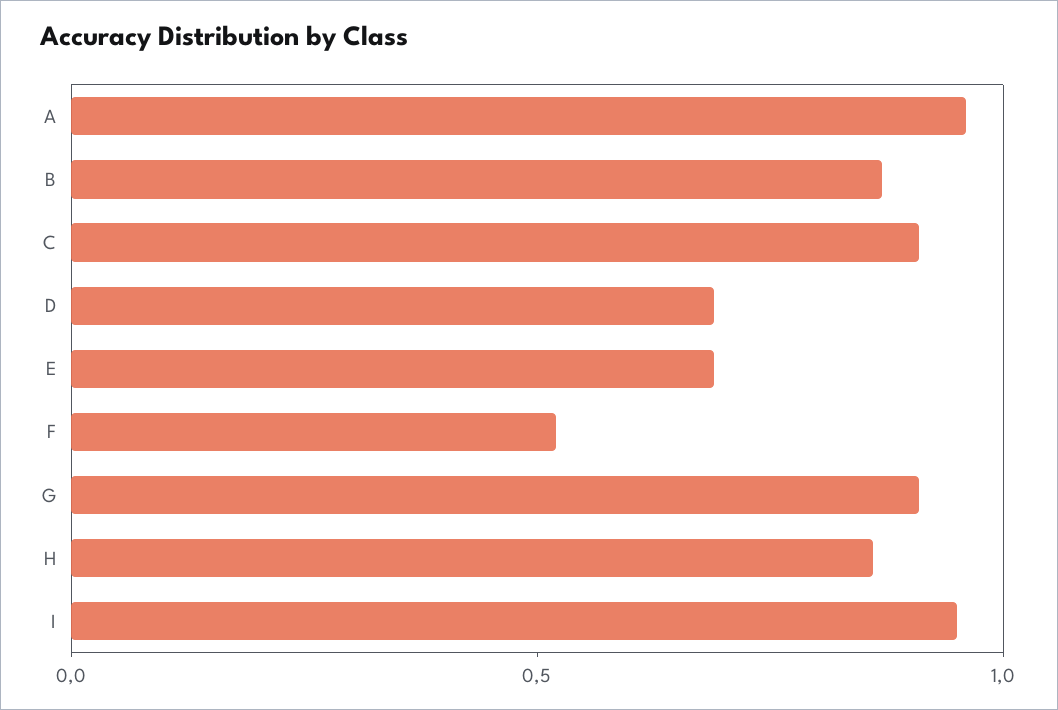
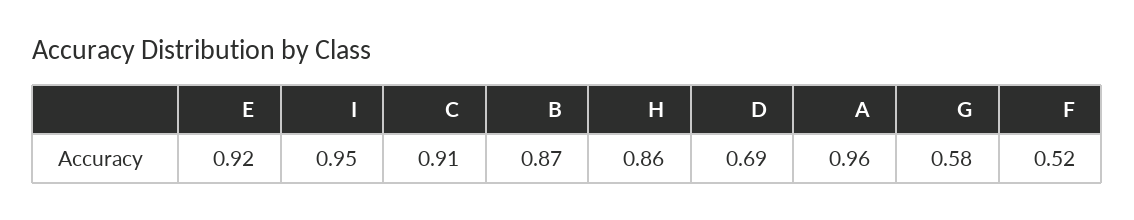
  {
    "A": 0.96,
    "B": 0.87,
    "C": 0.91,
    "D": 0.69,
-   "E": 0.7,
+   "E": 0.92,
    "F": 0.52,
-   "G": 0.9,
+   "G": 0.58,
    "H": 0.86,
    "I": 0.95
  }

